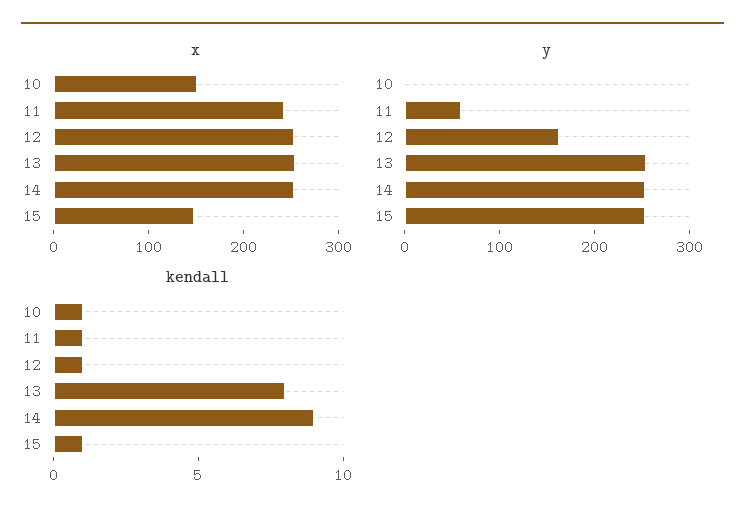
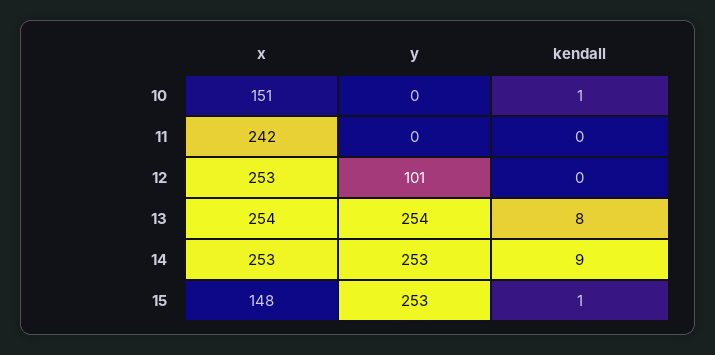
  {
    "x": {
      "10": 151,
      "11": 242,
      "12": 253,
      "13": 254,
      "14": 253,
      "15": 148
    },
    "y": {
      "10": 0,
-     "11": 60,
+     "11": 0,
-     "12": 160,
+     "12": 101,
      "13": 254,
      "14": 253,
      "15": 253
    },
    "kendall": {
      "10": 1,
-     "11": 1,
+     "11": 0,
-     "12": 1,
+     "12": 0,
      "13": 8,
      "14": 9,
      "15": 1
    }
  }

